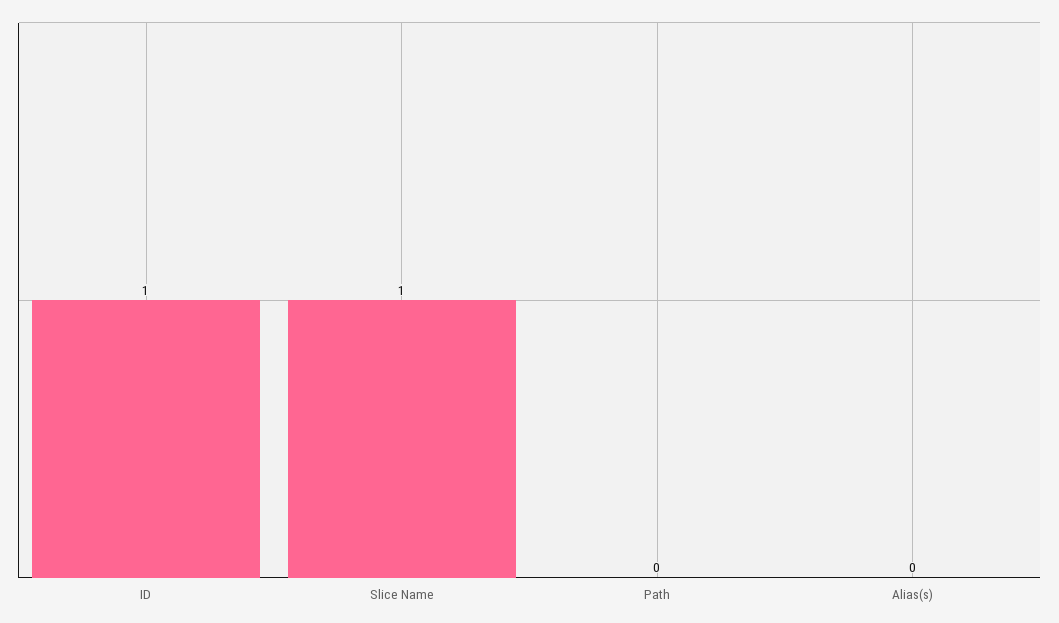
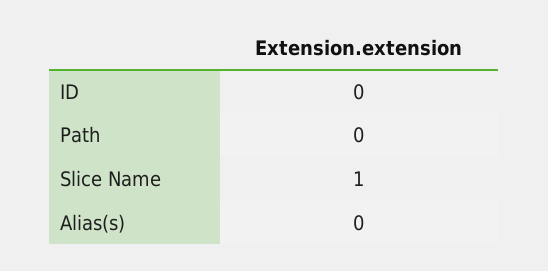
  {
-   "ID": 1,
+   "ID": 0,
    "Slice Name": 1,
    "Path": 0,
    "Alias(s)": 0
  }

